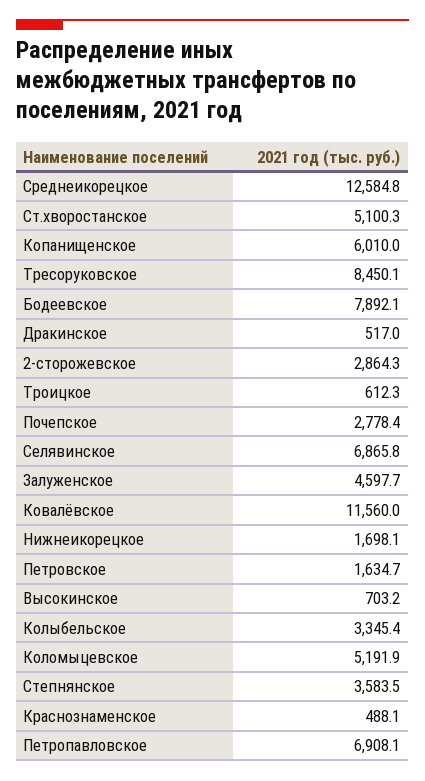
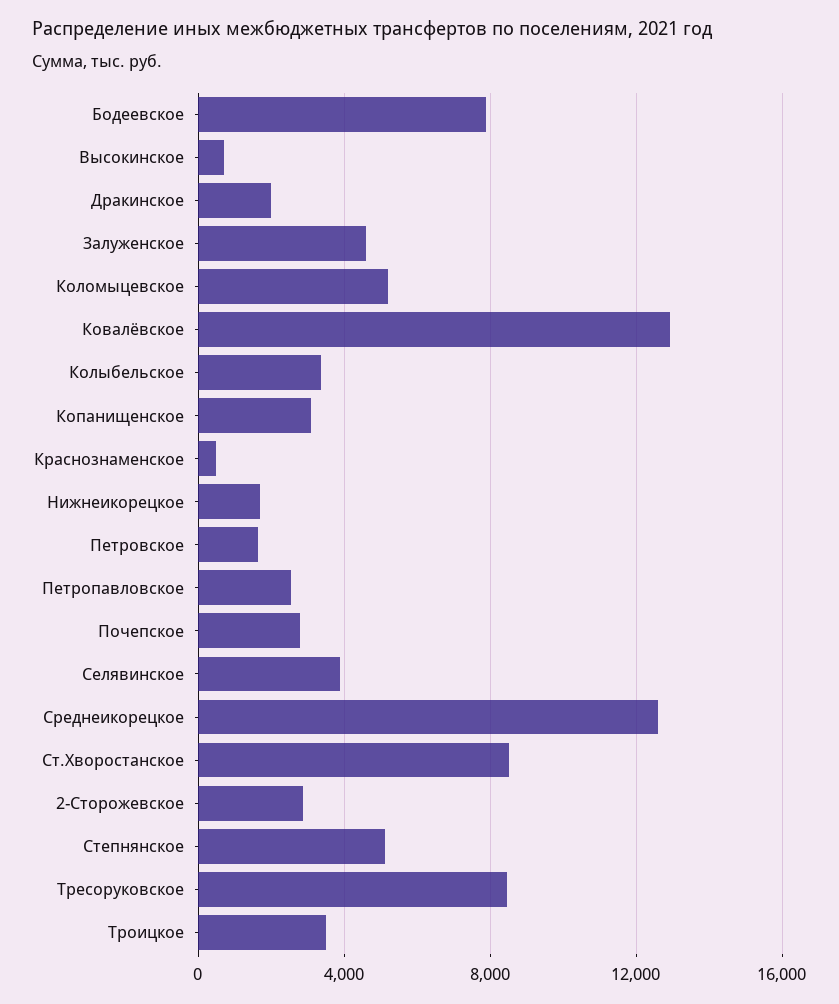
  {
    "Среднеикорецкое": 12584.8,
-   "Ст.хворостанское": 5100.3,
+   "Ст.хворостанское": 8500,
-   "Копанищенское": 6010,
+   "Копанищенское": 3000,
    "Тресоруковское": 8450.1,
    "Бодеевское": 7892.1,
-   "Дракинское": 517,
+   "Дракинское": 2000,
    "2-сторожевское": 2864.3,
-   "Троицкое": 612.3,
+   "Троицкое": 3500,
    "Почепское": 2778.4,
-   "Селявинское": 6865.8,
+   "Селявинское": 4000,
    "Залуженское": 4597.7,
-   "Ковалёвское": 11560,
+   "Ковалёвское": 13000,
    "Нижнеикорецкое": 1698.1,
    "Петровское": 1634.7,
    "Высокинское": 703.2,
    "Колыбельское": 3345.4,
    "Коломыцевское": 5191.9,
-   "Степнянское": 3583.5,
+   "Степнянское": 5000,
    "Краснознаменское": 488.1,
-   "Петропавловское": 6908.1
+   "Петропавловское": 2500
  }

